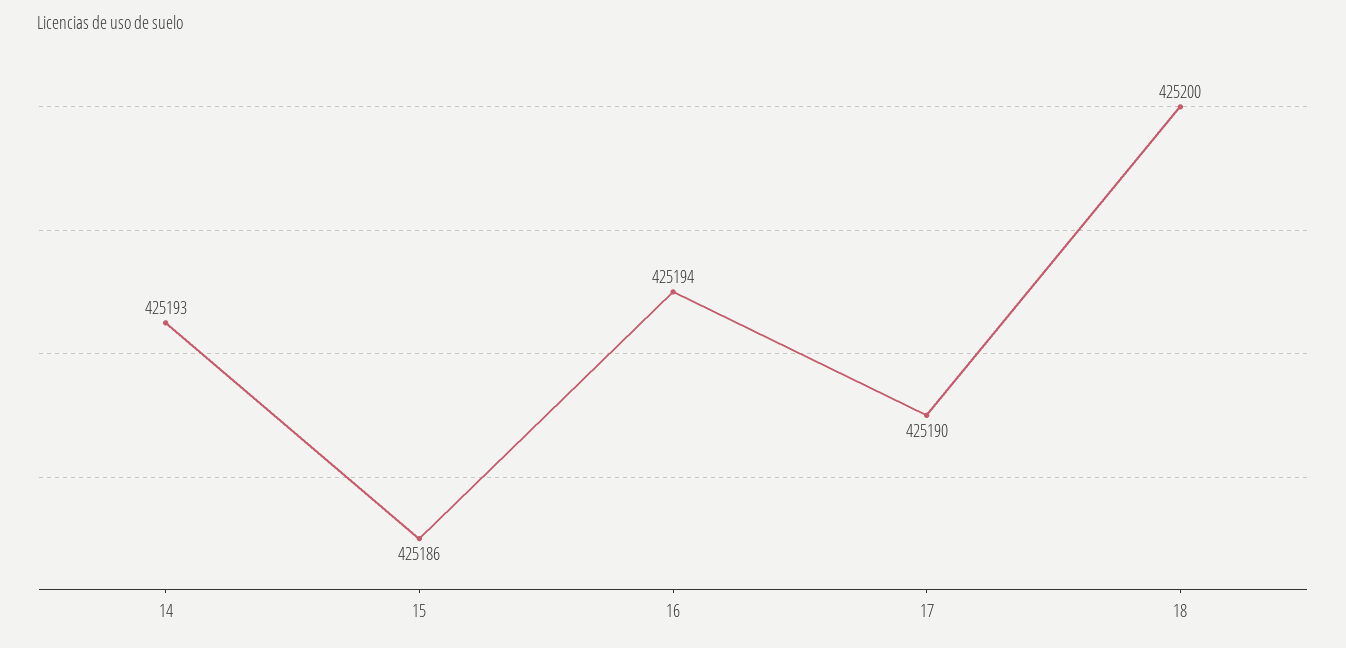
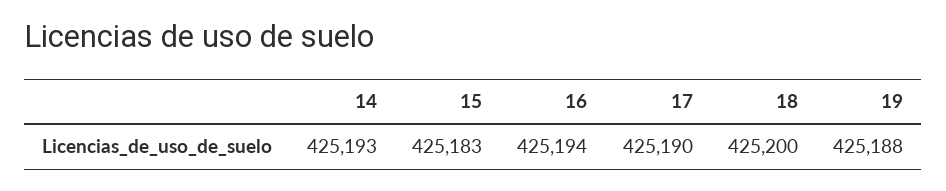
  {
    "14": 425193,
-   "15": 425186,
+   "15": 425183,
    "16": 425194,
    "17": 425190,
-   "18": 425200
+   "18": 425200,
+   "19": 425188
  }

